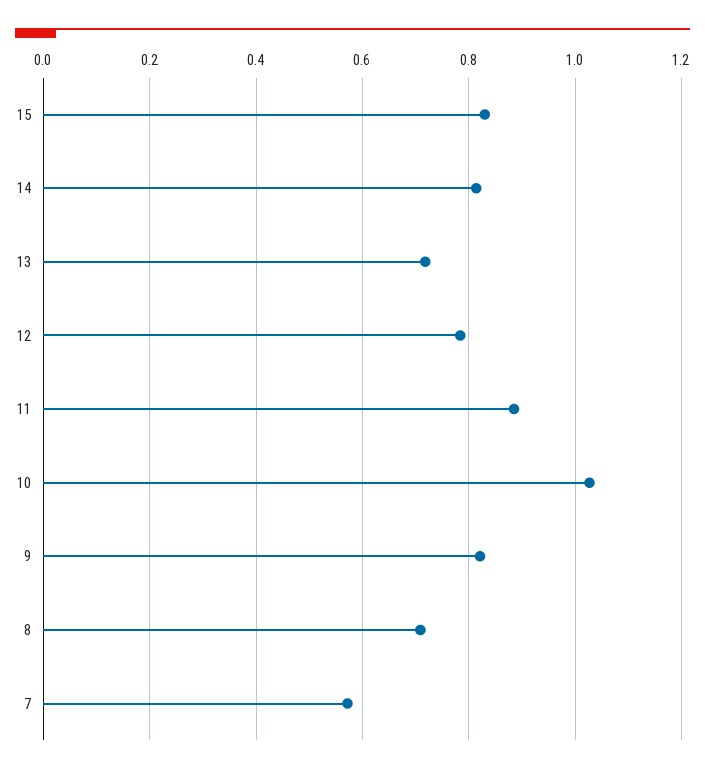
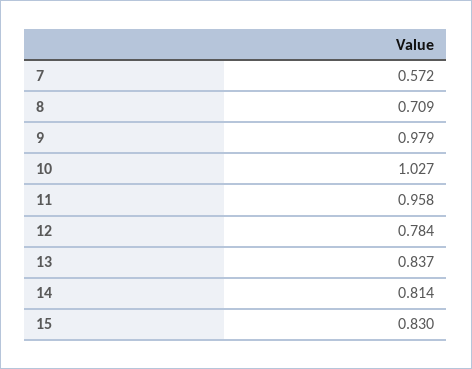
  {
    "15": 0.83,
    "14": 0.814,
-   "13": 0.72,
+   "13": 0.837,
    "12": 0.784,
-   "11": 0.88,
+   "11": 0.958,
    "10": 1.027,
-   "9": 0.82,
+   "9": 0.979,
    "8": 0.709,
    "7": 0.572
  }

